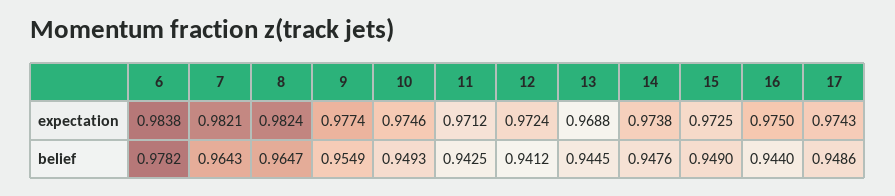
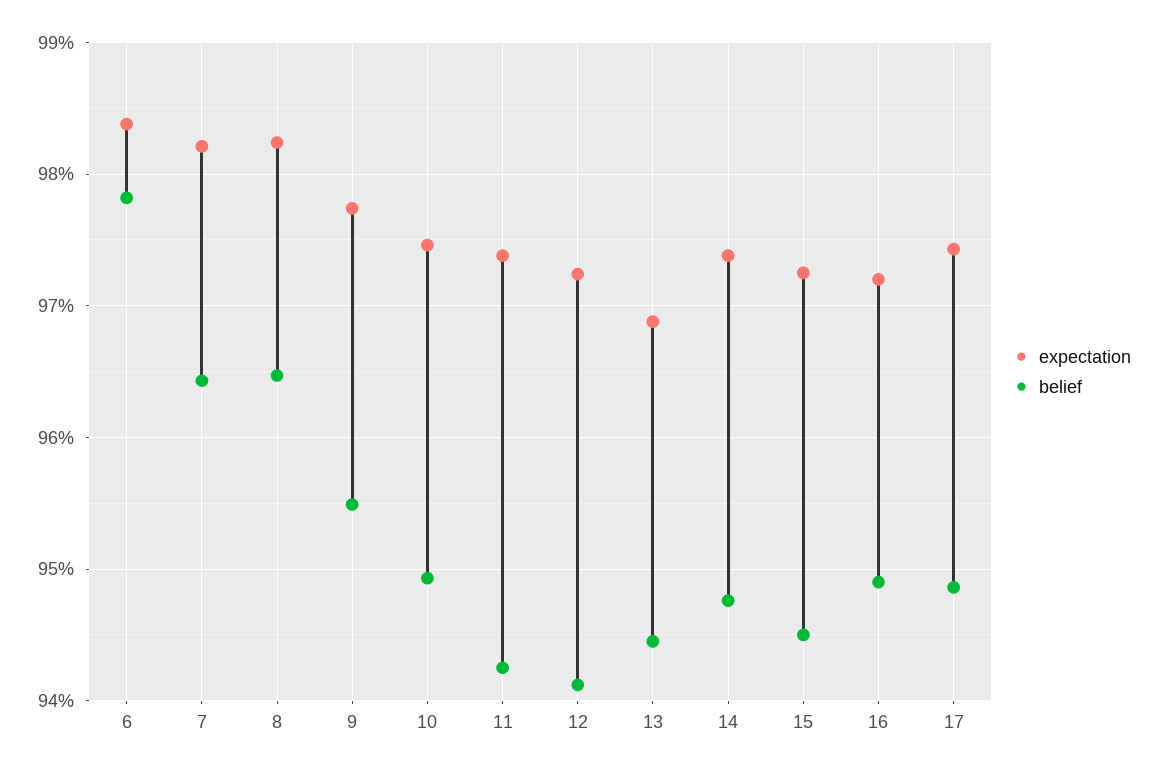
  {
    "expectation": {
      "6": 0.9838,
      "7": 0.9821,
      "8": 0.9824,
      "9": 0.9774,
      "10": 0.9746,
-     "11": 0.9712,
+     "11": 0.974,
      "12": 0.9724,
      "13": 0.9688,
      "14": 0.9738,
      "15": 0.9725,
-     "16": 0.975,
+     "16": 0.972,
      "17": 0.9743
    },
    "belief": {
      "6": 0.9782,
      "7": 0.9643,
      "8": 0.9647,
      "9": 0.9549,
      "10": 0.9493,
      "11": 0.9425,
      "12": 0.9412,
      "13": 0.9445,
      "14": 0.9476,
-     "15": 0.949,
+     "15": 0.945,
-     "16": 0.944,
+     "16": 0.949,
      "17": 0.9486
    }
  }

